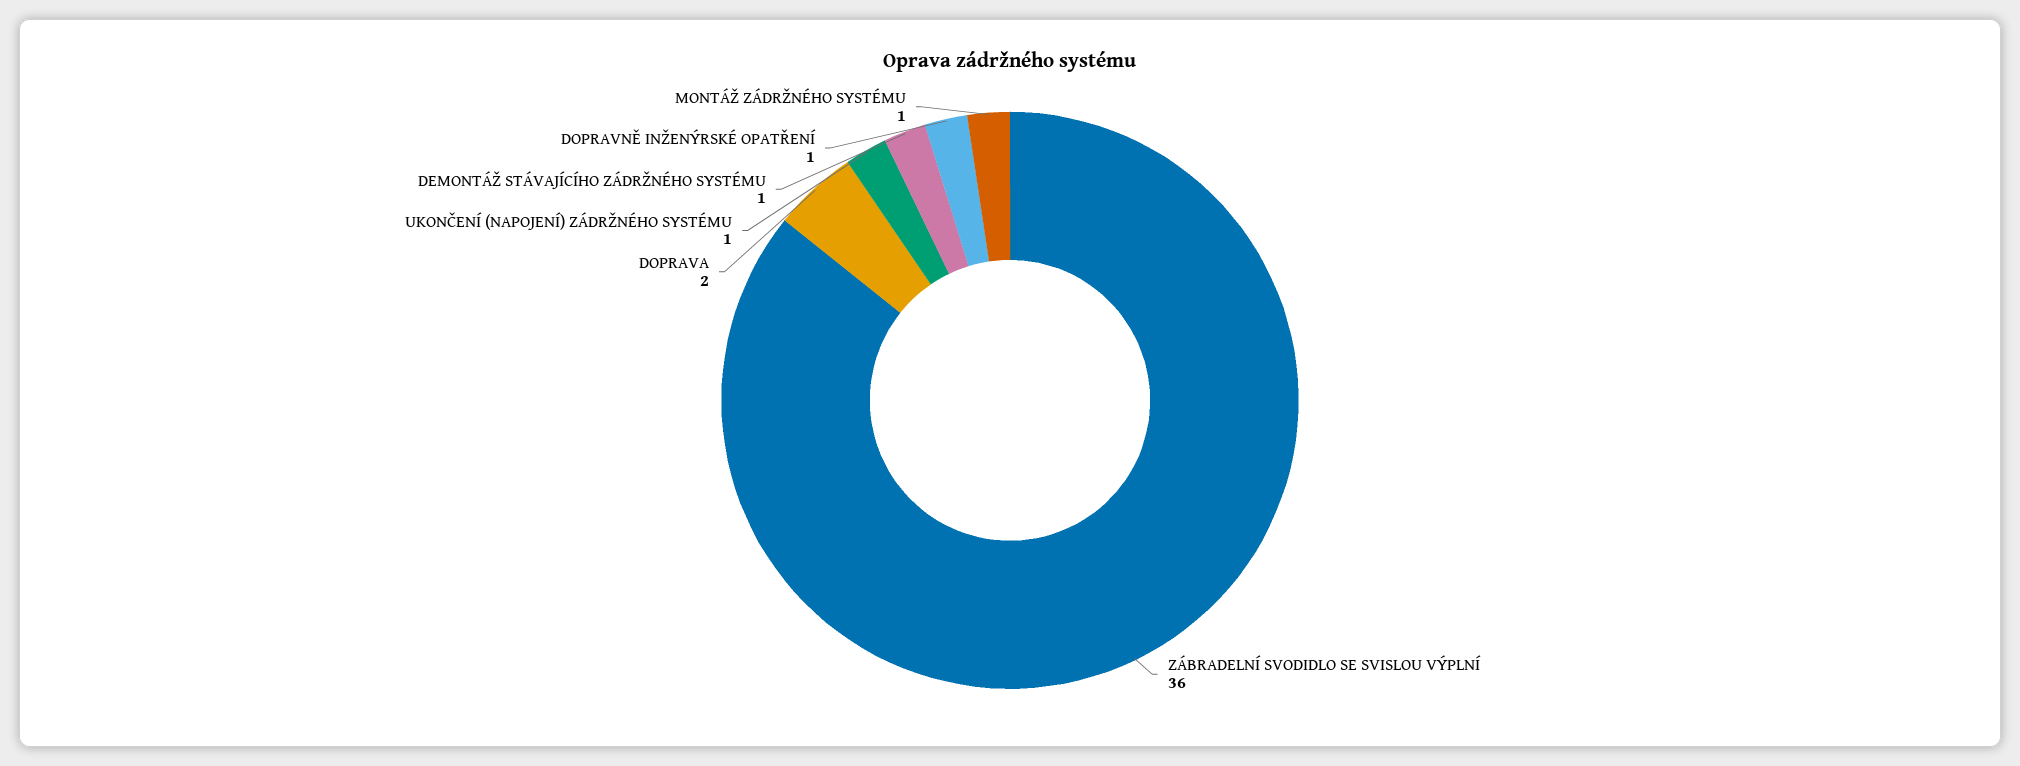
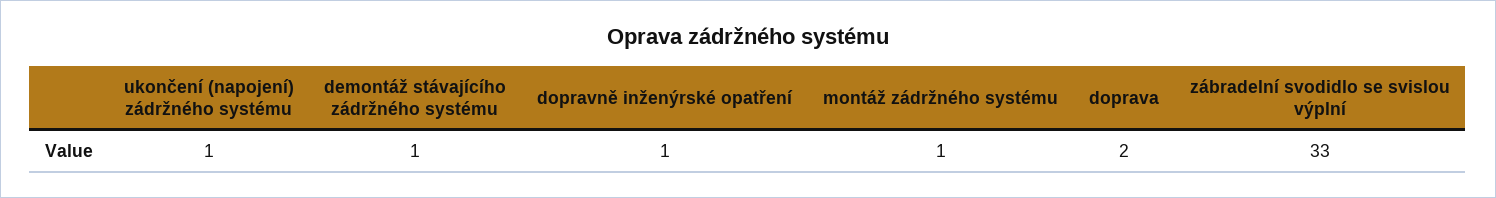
  {
-   "ZÁBRADELNÍ SVODIDLO SE SVISLOU VÝPLNÍ": 36,
+   "ZÁBRADELNÍ SVODIDLO SE SVISLOU VÝPLNÍ": 33,
    "DOPRAVA": 2,
    "UKONČENÍ (NAPOJENÍ) ZÁDRŽNÉHO SYSTÉMU": 1,
    "DEMONTÁŽ STÁVAJÍCÍHO ZÁDRŽNÉHO SYSTÉMU": 1,
    "DOPRAVNĚ INŽENÝRSKÉ OPATŘENÍ": 1,
    "MONTÁŽ ZÁDRŽNÉHO SYSTÉMU": 1
  }

